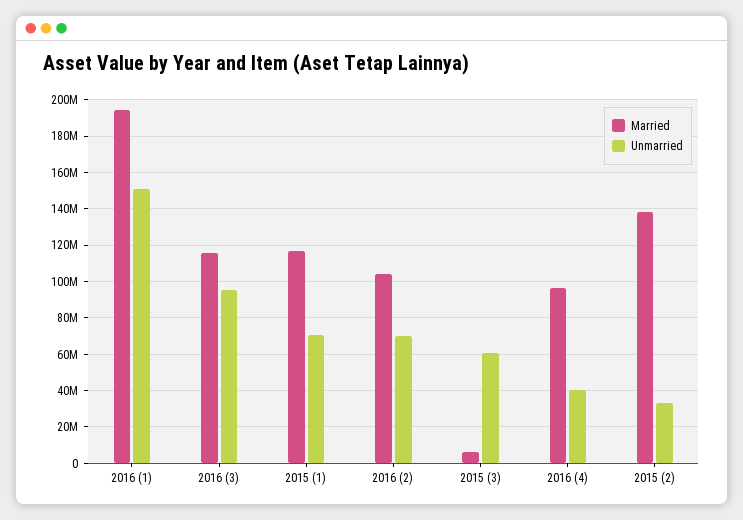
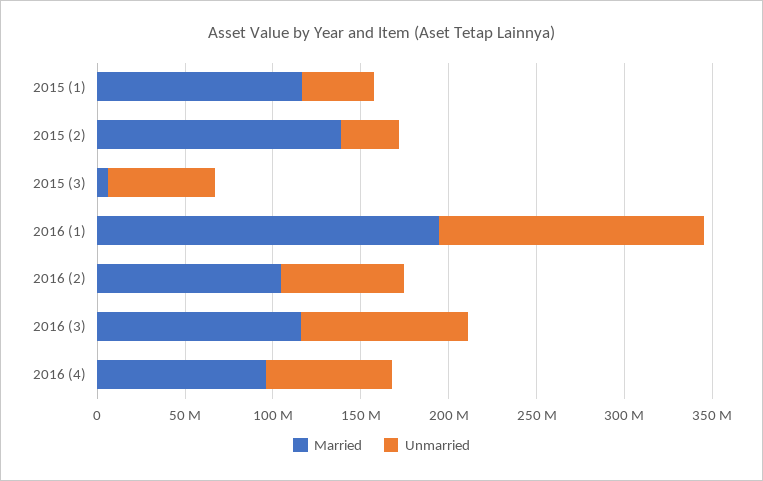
  {
    "Married": {
      "2016 (1)": 195000000,
      "2016 (3)": 115000000,
      "2015 (1)": 115000000,
      "2016 (2)": 105000000,
      "2015 (3)": 5000000,
      "2016 (4)": 95000000,
      "2015 (2)": 140000000
    },
    "Unmarried": {
      "2016 (1)": 150000000,
      "2016 (3)": 95000000,
-     "2015 (1)": 70000000,
+     "2015 (1)": 40000000,
      "2016 (2)": 70000000,
      "2015 (3)": 60000000,
-     "2016 (4)": 40000000,
+     "2016 (4)": 70000000,
      "2015 (2)": 35000000
    }
  }

